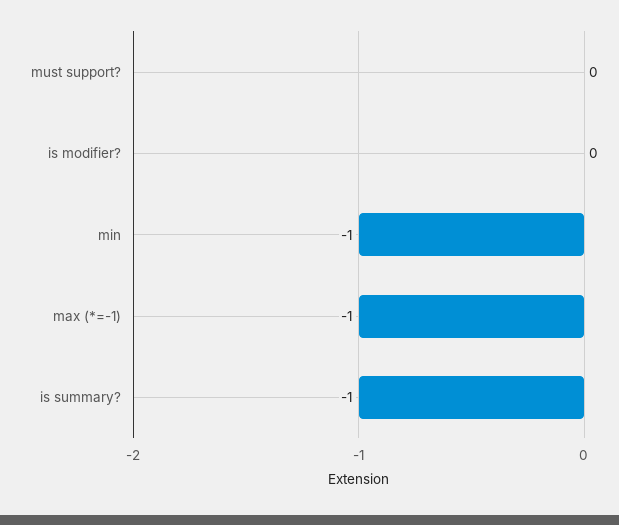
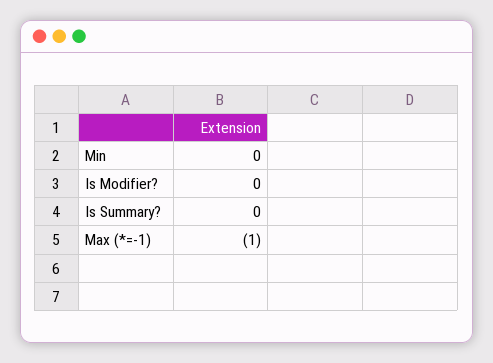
  {
-   "must support?": 0,
    "is modifier?": 0,
-   "min": -1,
+   "min": 0,
    "max (*=-1)": -1,
-   "is summary?": -1
+   "is summary?": 0
  }

